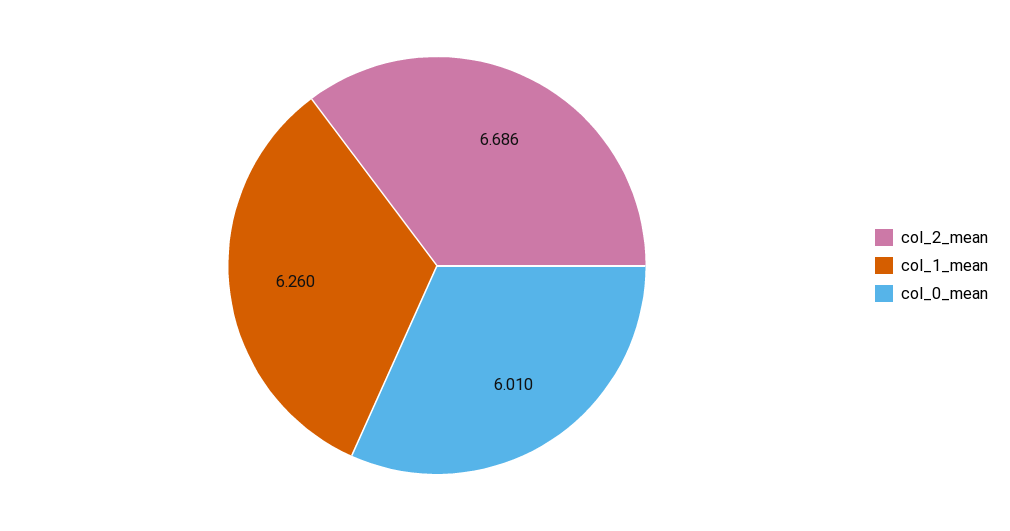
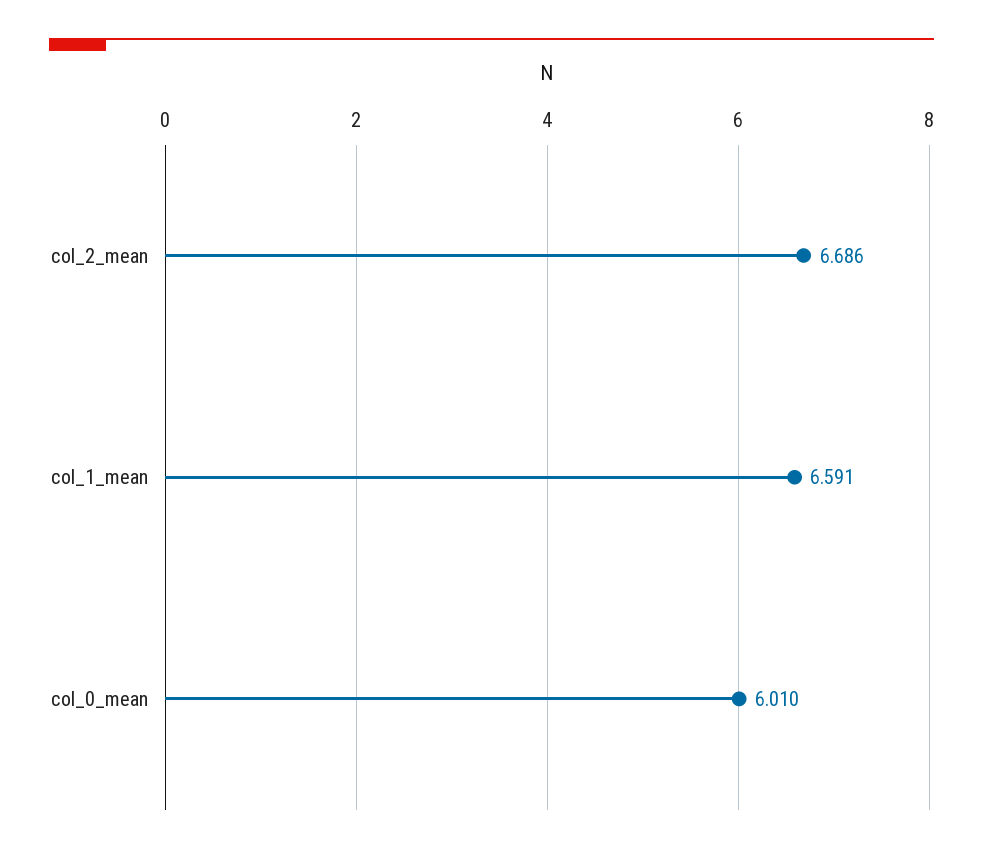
  {
    "col_2_mean": 6.686,
-   "col_1_mean": 6.26,
+   "col_1_mean": 6.591,
    "col_0_mean": 6.01
  }

